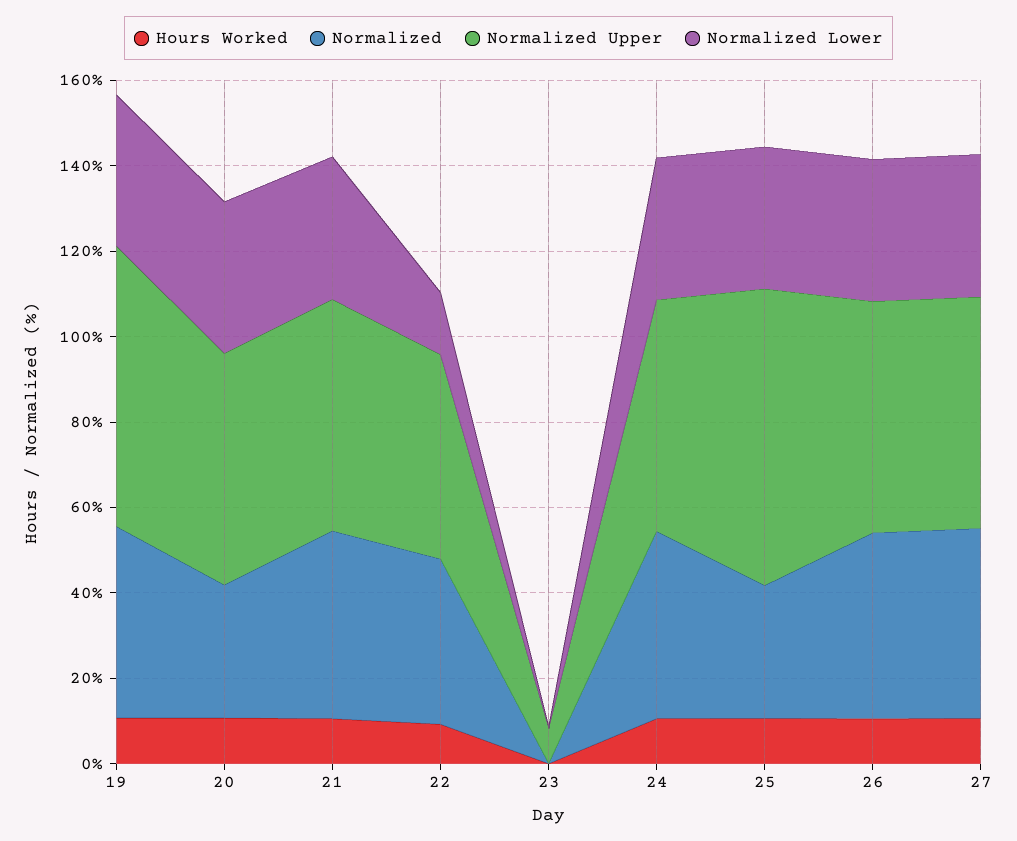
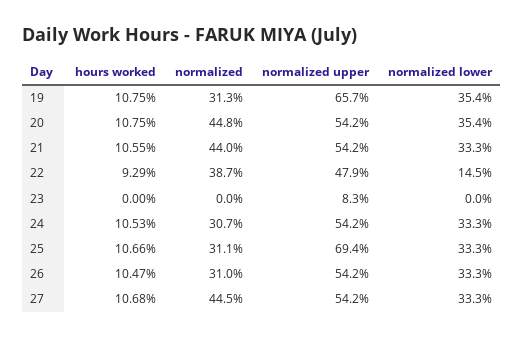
  {
    "Hours Worked": {
      "19": 10.75,
      "20": 10.75,
      "21": 10.55,
      "22": 9.29,
      "23": 0,
      "24": 10.53,
      "25": 10.66,
      "26": 10.47,
      "27": 10.68
    },
    "Normalized": {
-     "19": 45,
+     "19": 31.3,
-     "20": 30,
+     "20": 44.8,
      "21": 44,
      "22": 38.7,
      "23": 0,
-     "24": 45,
+     "24": 30.7,
      "25": 31.1,
-     "26": 45,
+     "26": 31,
      "27": 44.5
    },
    "Normalized Upper": {
      "19": 65.7,
      "20": 54.2,
      "21": 54.2,
      "22": 47.9,
      "23": 8.3,
      "24": 54.2,
      "25": 69.4,
      "26": 54.2,
      "27": 54.2
    },
    "Normalized Lower": {
      "19": 35.4,
      "20": 35.4,
      "21": 33.3,
      "22": 14.5,
      "23": 0,
      "24": 33.3,
      "25": 33.3,
      "26": 33.3,
      "27": 33.3
    }
  }

